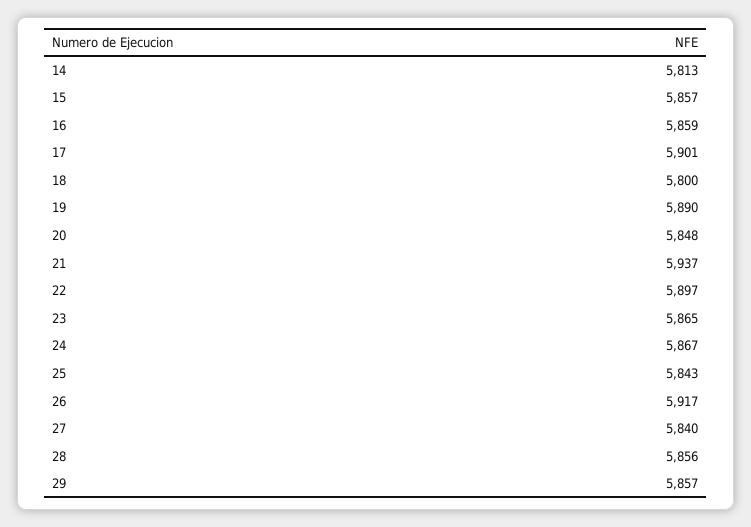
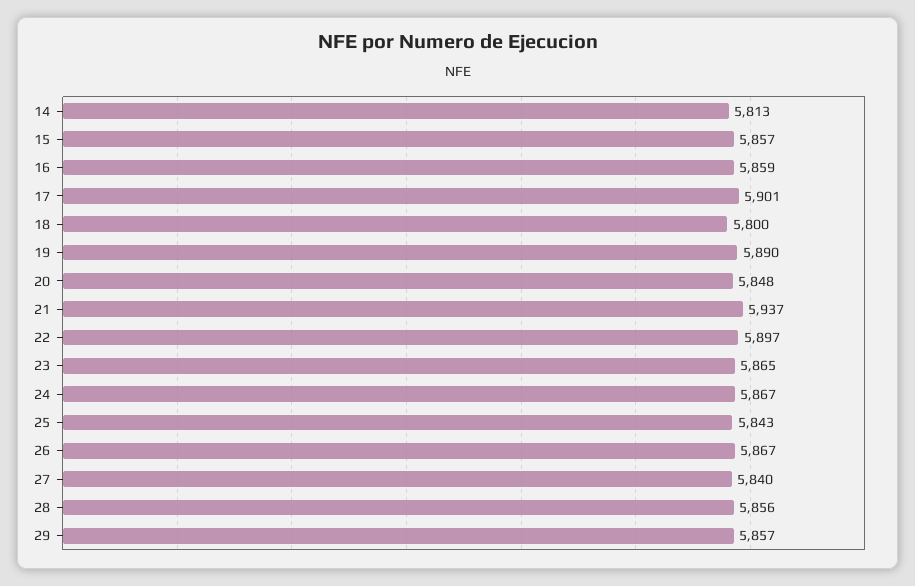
  {
    "14": 5813,
    "15": 5857,
    "16": 5859,
    "17": 5901,
    "18": 5800,
    "19": 5890,
    "20": 5848,
    "21": 5937,
    "22": 5897,
    "23": 5865,
    "24": 5867,
    "25": 5843,
-   "26": 5917,
+   "26": 5867,
    "27": 5840,
    "28": 5856,
    "29": 5857
  }

